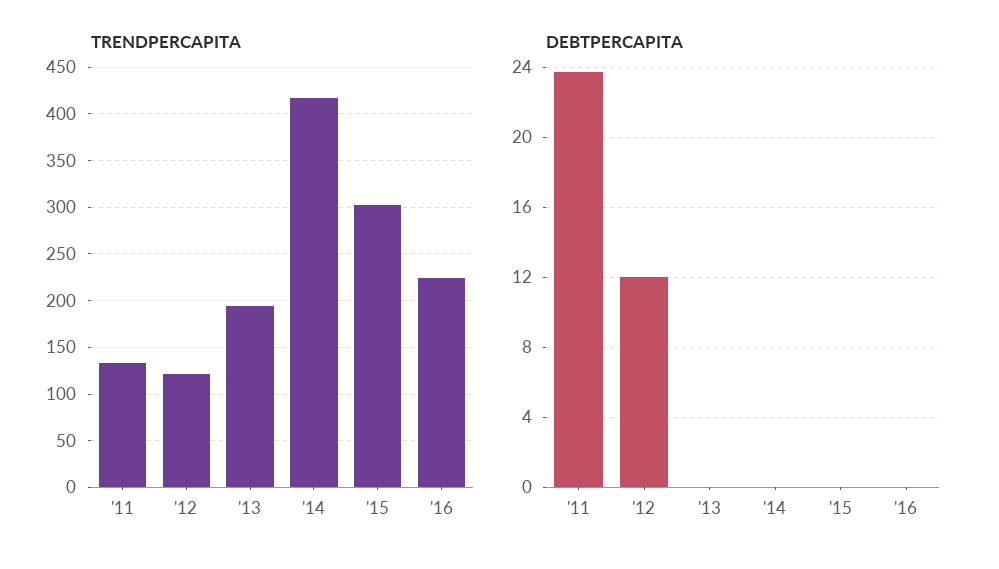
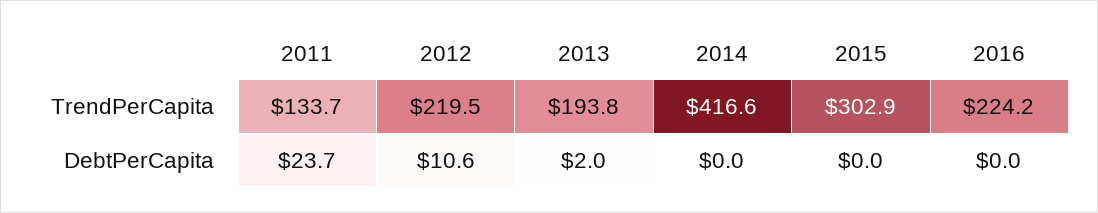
  {
    "TRENDPERCAPITA": {
      "'11": 133.7,
-     "'12": 120,
+     "'12": 219.5,
      "'13": 193.8,
      "'14": 416.6,
      "'15": 302.9,
      "'16": 224.2
    },
    "DEBTPERCAPITA": {
      "'11": 23.7,
-     "'12": 12,
+     "'12": 10.6,
-     "'13": 0,
+     "'13": 2,
      "'14": 0,
      "'15": 0,
      "'16": 0
    }
  }

